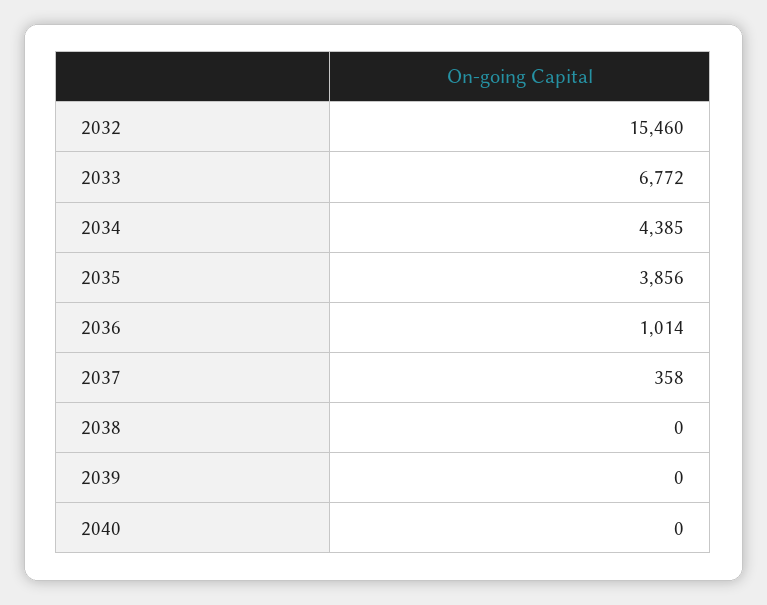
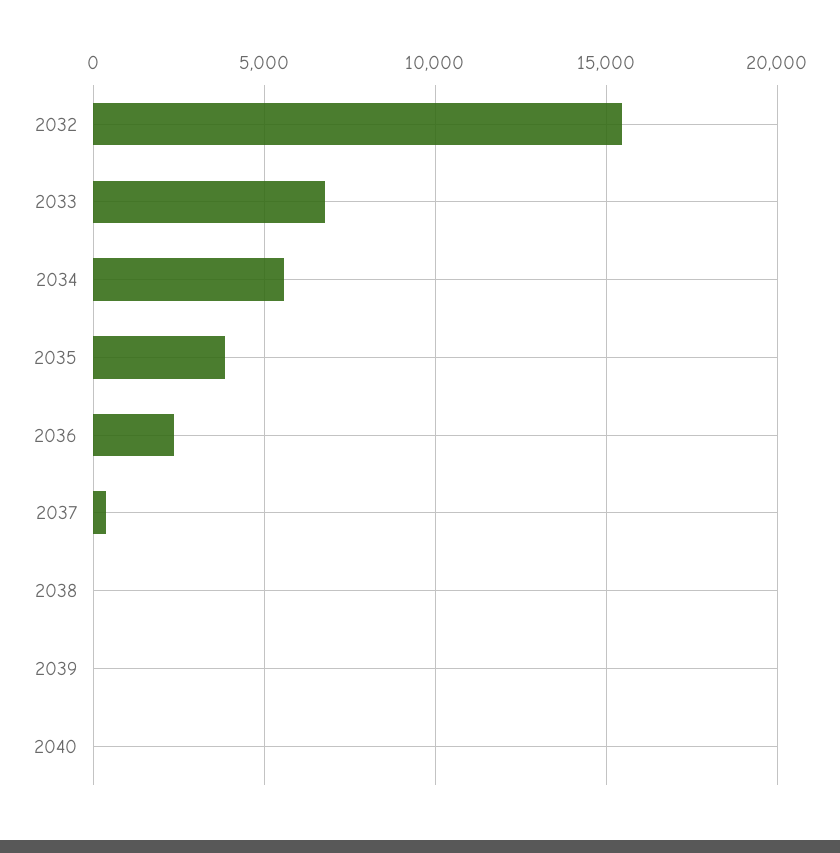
  {
    "2032": 15460,
    "2033": 6772,
-   "2034": 4385,
+   "2034": 5500,
    "2035": 3856,
-   "2036": 1014,
+   "2036": 2500,
    "2037": 358,
    "2038": 0,
    "2039": 0,
    "2040": 0
  }

